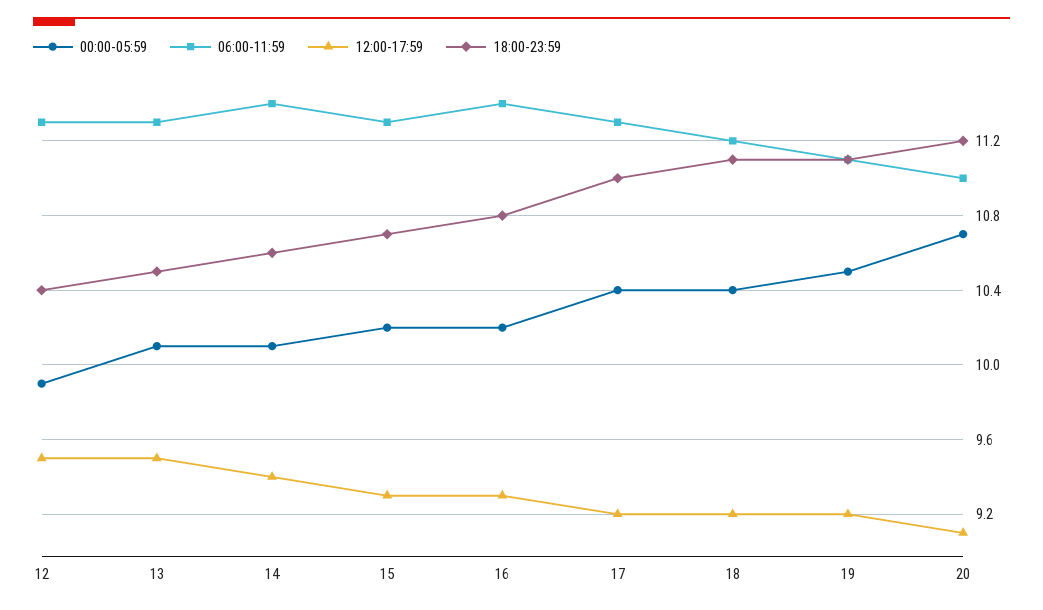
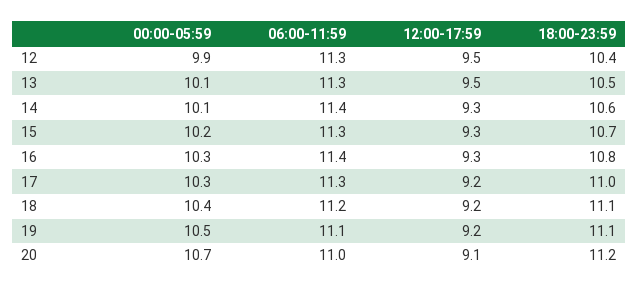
  {
    "00:00-05:59": {
      "12": 9.9,
      "13": 10.1,
      "14": 10.1,
      "15": 10.2,
-     "16": 10.2,
+     "16": 10.3,
-     "17": 10.4,
+     "17": 10.3,
      "18": 10.4,
      "19": 10.5,
      "20": 10.7
    },
    "06:00-11:59": {
      "12": 11.3,
      "13": 11.3,
      "14": 11.4,
      "15": 11.3,
      "16": 11.4,
      "17": 11.3,
      "18": 11.2,
      "19": 11.1,
      "20": 11
    },
    "12:00-17:59": {
      "12": 9.5,
      "13": 9.5,
-     "14": 9.4,
+     "14": 9.3,
      "15": 9.3,
      "16": 9.3,
      "17": 9.2,
      "18": 9.2,
      "19": 9.2,
      "20": 9.1
    },
    "18:00-23:59": {
      "12": 10.4,
      "13": 10.5,
      "14": 10.6,
      "15": 10.7,
      "16": 10.8,
      "17": 11,
      "18": 11.1,
      "19": 11.1,
      "20": 11.2
    }
  }

